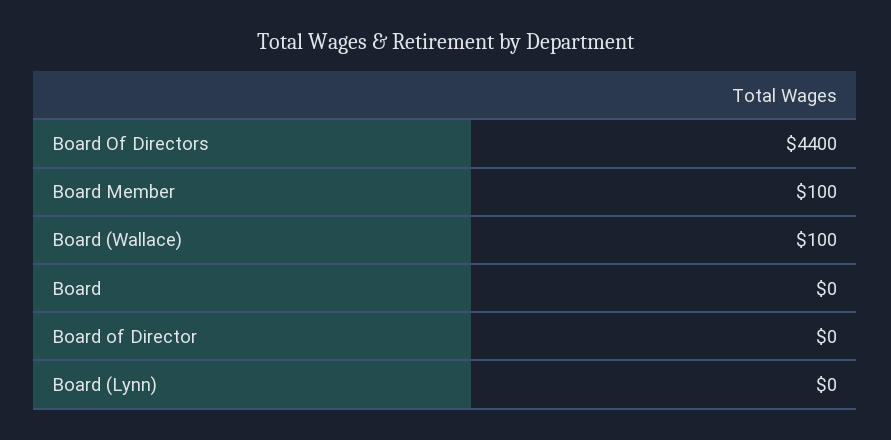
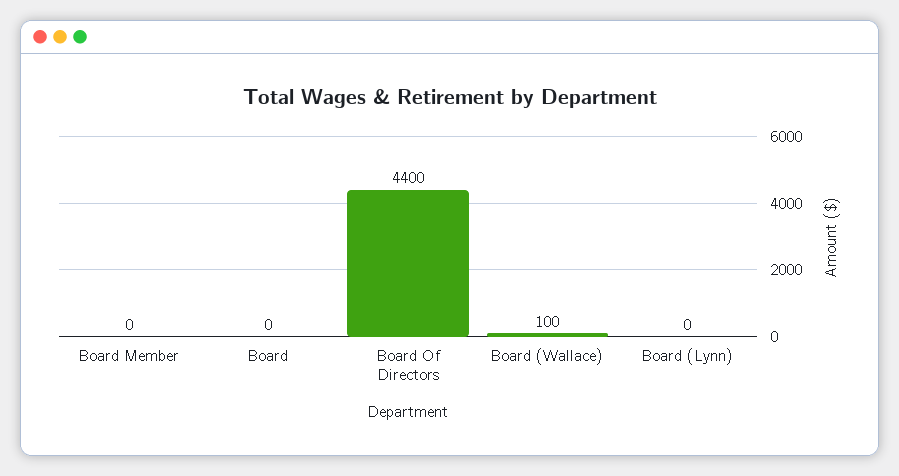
  {
    "Board Of Directors": 4400,
-   "Board Member": 100,
+   "Board Member": 0,
    "Board (Wallace)": 100,
    "Board": 0,
-   "Board of Director": 0,
    "Board (Lynn)": 0
  }

